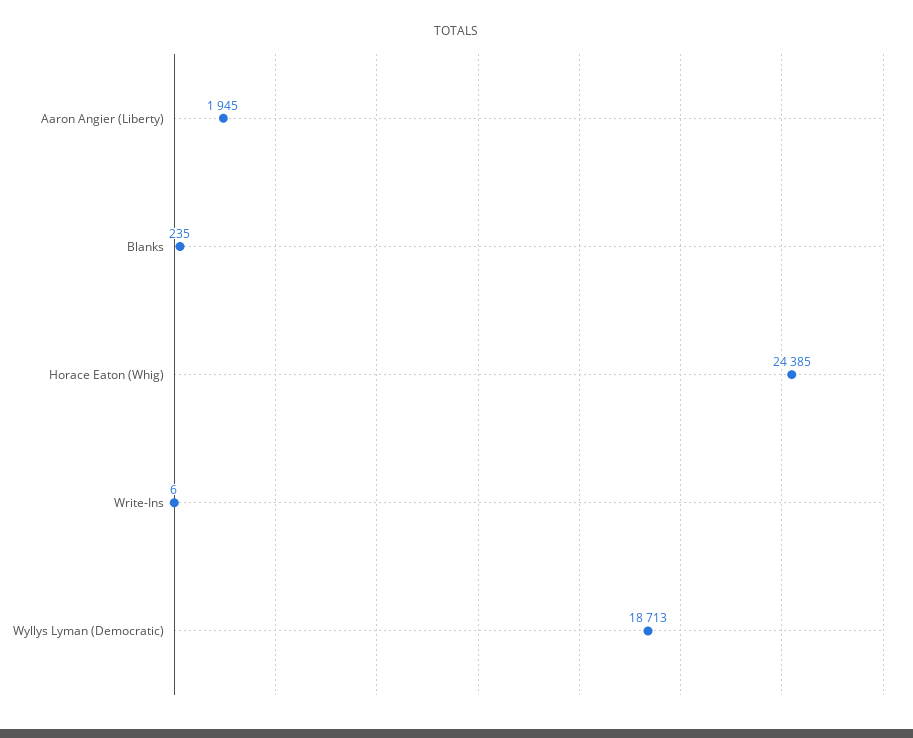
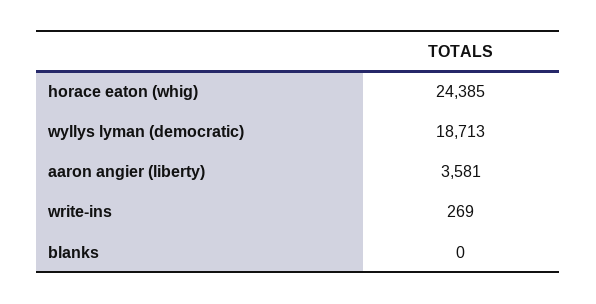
  {
-   "Aaron Angier (Liberty)": 1945,
+   "Aaron Angier (Liberty)": 3581,
-   "Blanks": 235,
+   "Blanks": 0,
    "Horace Eaton (Whig)": 24385,
-   "Write-Ins": 6,
+   "Write-Ins": 269,
    "Wyllys Lyman (Democratic)": 18713
  }

